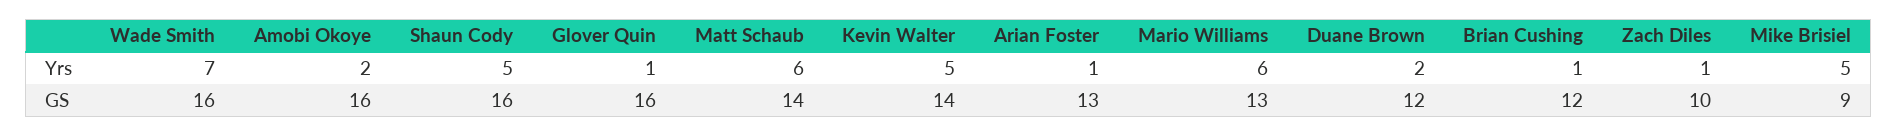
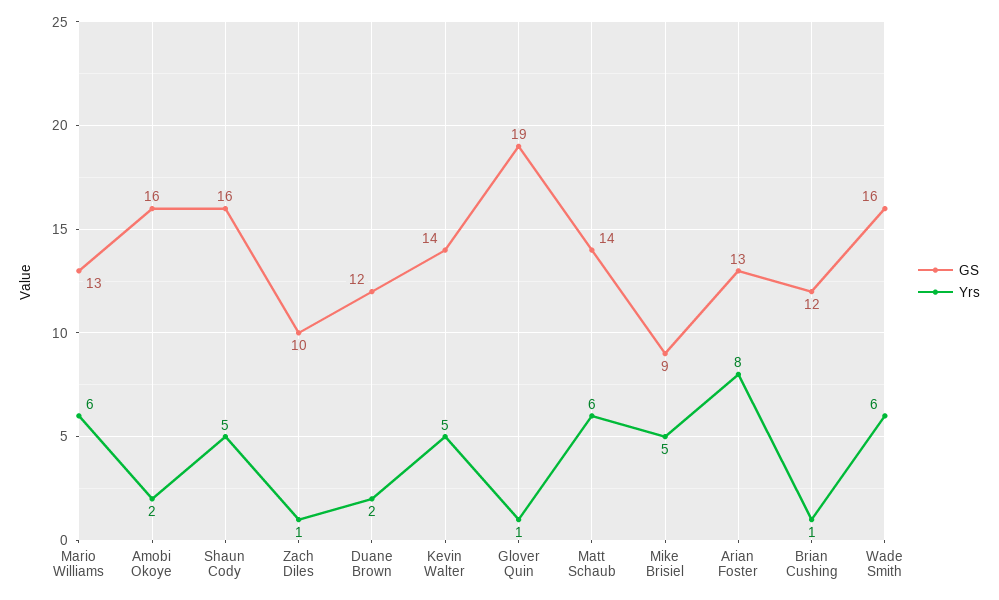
  {
    "Yrs": {
-     "Wade Smith": 7,
+     "Wade Smith": 6,
      "Amobi Okoye": 2,
      "Shaun Cody": 5,
      "Glover Quin": 1,
      "Matt Schaub": 6,
      "Kevin Walter": 5,
-     "Arian Foster": 1,
+     "Arian Foster": 8,
      "Mario Williams": 6,
      "Duane Brown": 2,
      "Brian Cushing": 1,
      "Zach Diles": 1,
      "Mike Brisiel": 5
    },
    "GS": {
      "Wade Smith": 16,
      "Amobi Okoye": 16,
      "Shaun Cody": 16,
-     "Glover Quin": 16,
+     "Glover Quin": 19,
      "Matt Schaub": 14,
      "Kevin Walter": 14,
      "Arian Foster": 13,
      "Mario Williams": 13,
      "Duane Brown": 12,
      "Brian Cushing": 12,
      "Zach Diles": 10,
      "Mike Brisiel": 9
    }
  }

